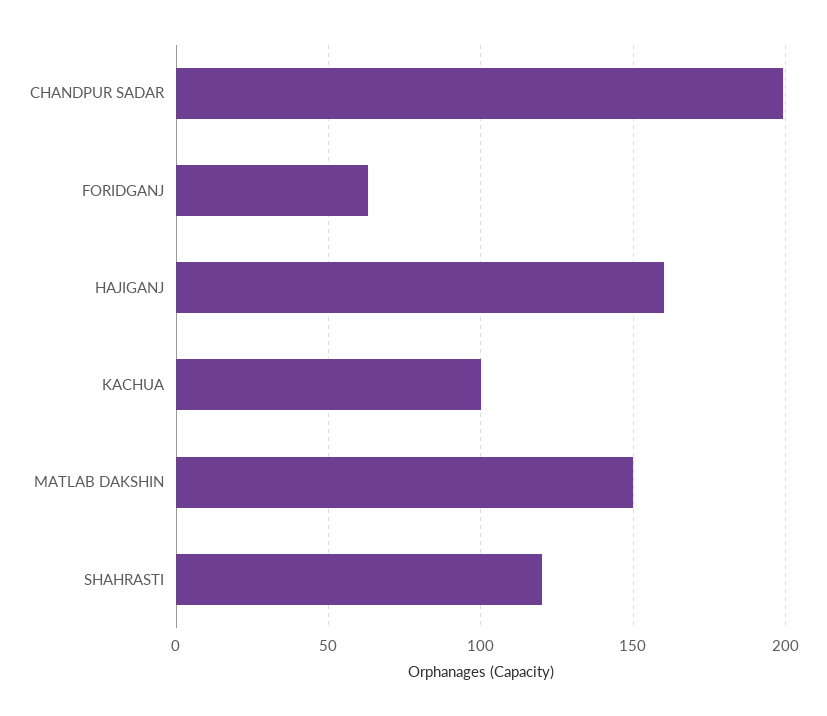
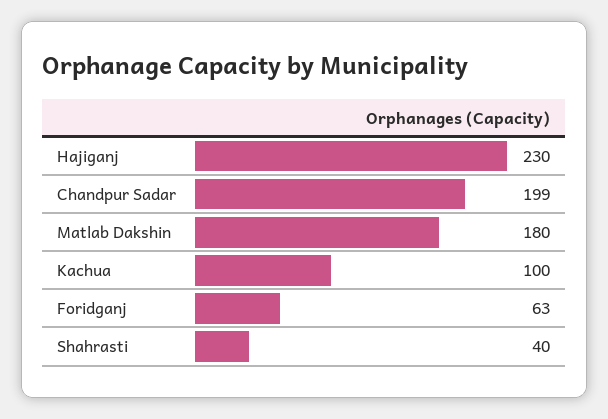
  {
    "CHANDPUR SADAR": 199,
    "FORIDGANJ": 63,
-   "HAJIGANJ": 160,
+   "HAJIGANJ": 230,
    "KACHUA": 100,
-   "MATLAB DAKSHIN": 150,
+   "MATLAB DAKSHIN": 180,
-   "SHAHRASTI": 120
+   "SHAHRASTI": 40
  }

